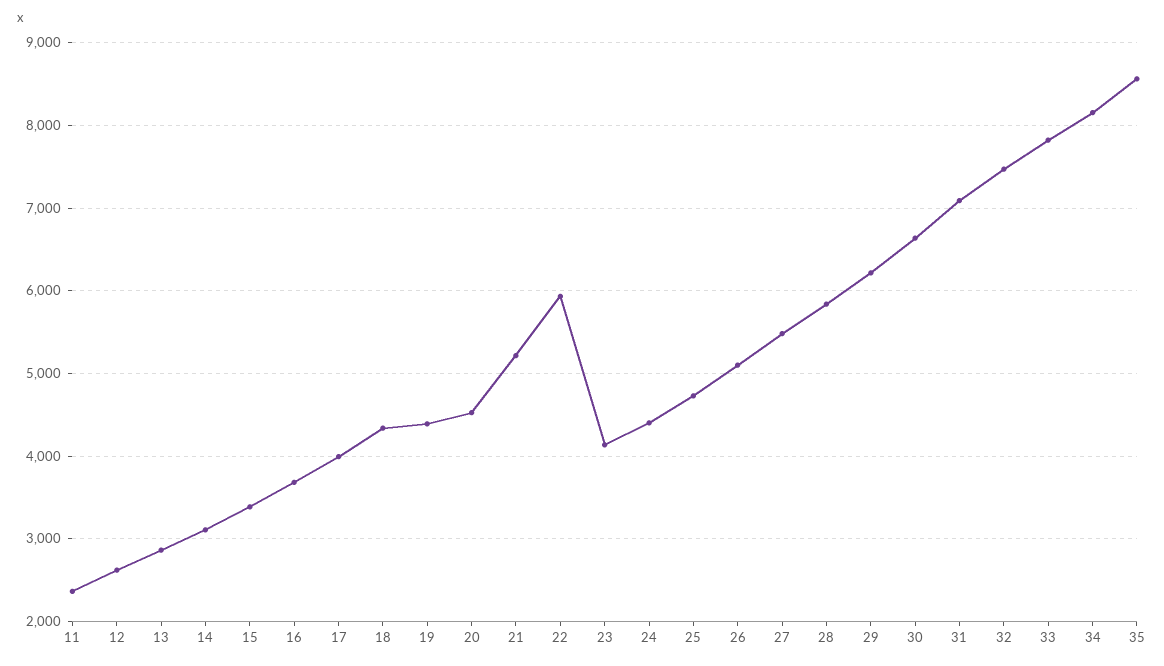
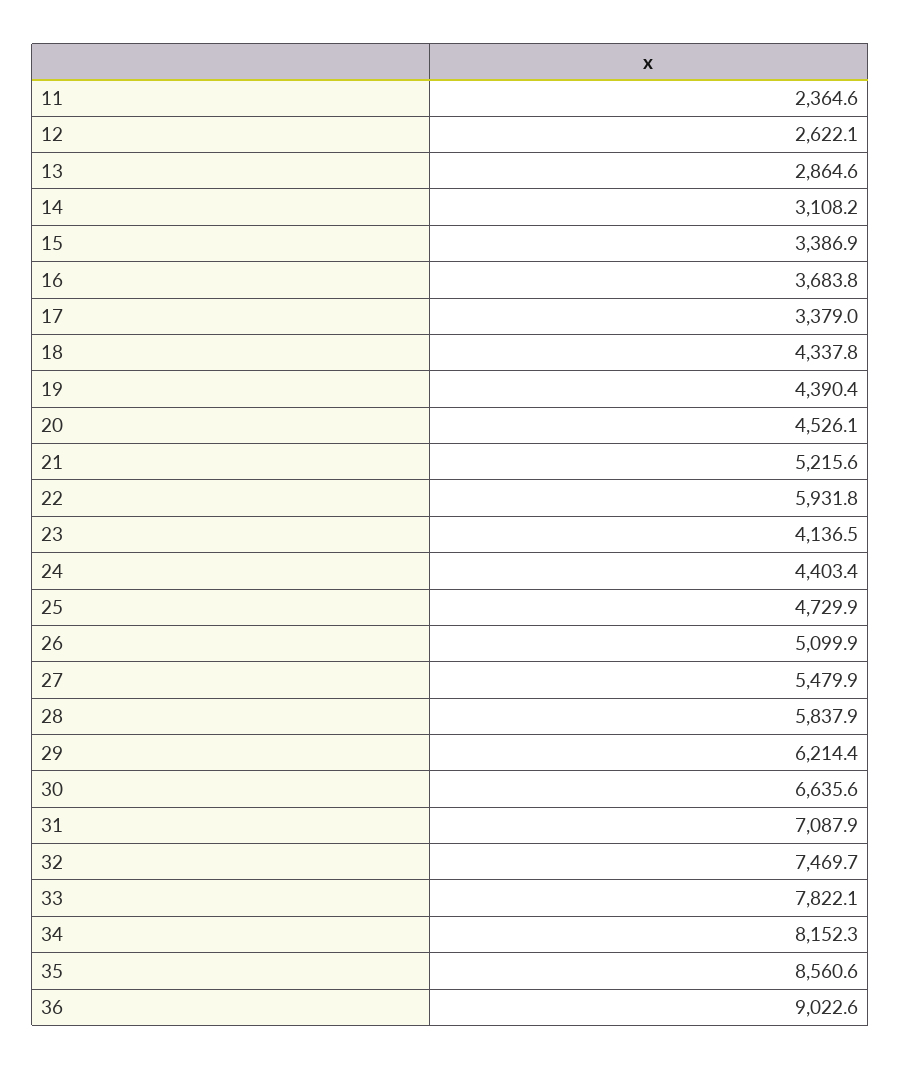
  {
    "11": 2364.6,
    "12": 2622.1,
    "13": 2864.6,
    "14": 3108.2,
    "15": 3386.9,
    "16": 3683.8,
-   "17": 4000,
+   "17": 3379,
    "18": 4337.8,
    "19": 4390.4,
    "20": 4526.1,
    "21": 5215.6,
    "22": 5931.8,
    "23": 4136.5,
    "24": 4403.4,
    "25": 4729.9,
    "26": 5099.9,
    "27": 5479.9,
    "28": 5837.9,
    "29": 6214.4,
    "30": 6635.6,
    "31": 7087.9,
    "32": 7469.7,
    "33": 7822.1,
    "34": 8152.3,
-   "35": 8560.6
+   "35": 8560.6,
+   "36": 9022.6
  }

